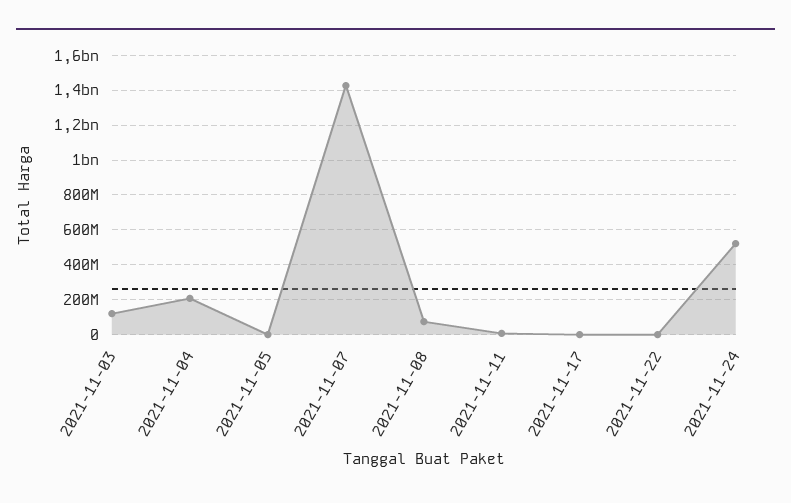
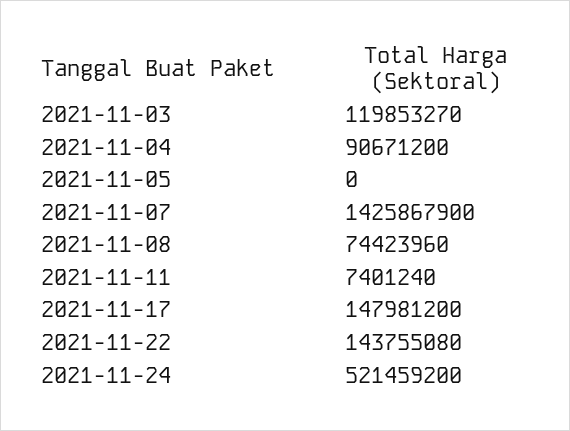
  {
    "2021-11-03": 119853270,
-   "2021-11-04": 200000000,
+   "2021-11-04": 90671200,
    "2021-11-05": 0,
    "2021-11-07": 1425867900,
    "2021-11-08": 74423960,
    "2021-11-11": 7401240,
-   "2021-11-17": 0,
+   "2021-11-17": 147981200,
-   "2021-11-22": 0,
+   "2021-11-22": 143755080,
    "2021-11-24": 521459200
  }

